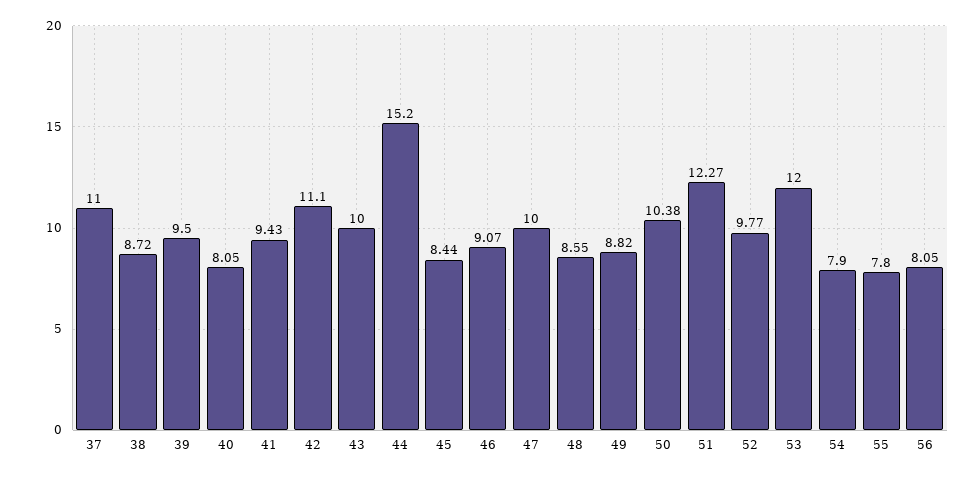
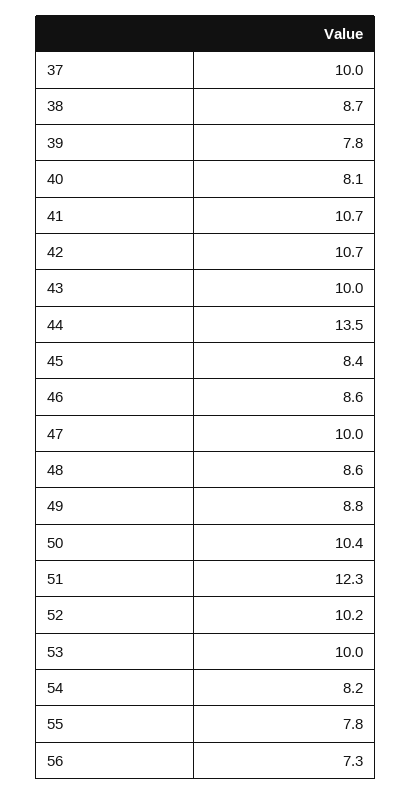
  {
-   "37": 11,
+   "37": 10,
    "38": 8.72,
-   "39": 9.5,
+   "39": 7.8,
    "40": 8.05,
-   "41": 9.43,
+   "41": 10.7,
-   "42": 11.1,
+   "42": 10.7,
    "43": 10,
-   "44": 15.2,
+   "44": 13.5,
    "45": 8.44,
-   "46": 9.07,
+   "46": 8.6,
    "47": 10,
    "48": 8.55,
    "49": 8.82,
    "50": 10.38,
    "51": 12.27,
-   "52": 9.77,
+   "52": 10.2,
-   "53": 12,
+   "53": 10,
-   "54": 7.9,
+   "54": 8.2,
    "55": 7.8,
-   "56": 8.05
+   "56": 7.3
  }

